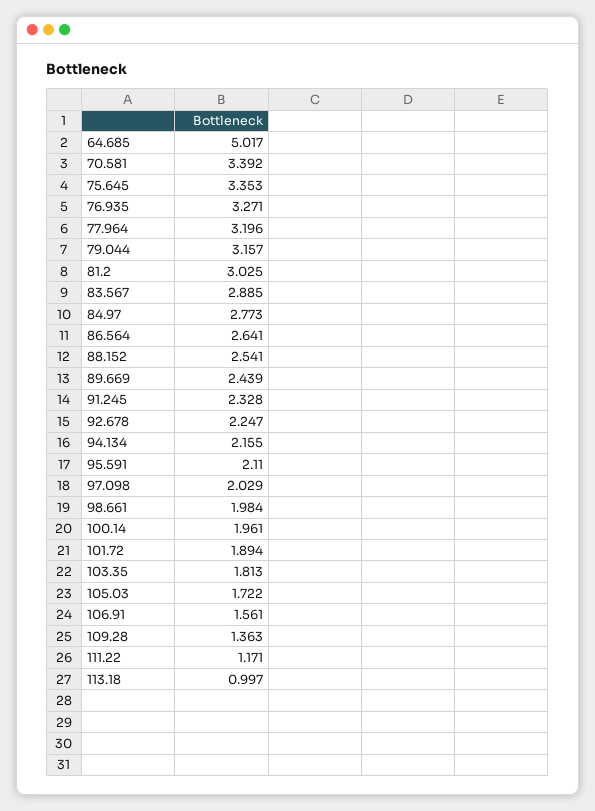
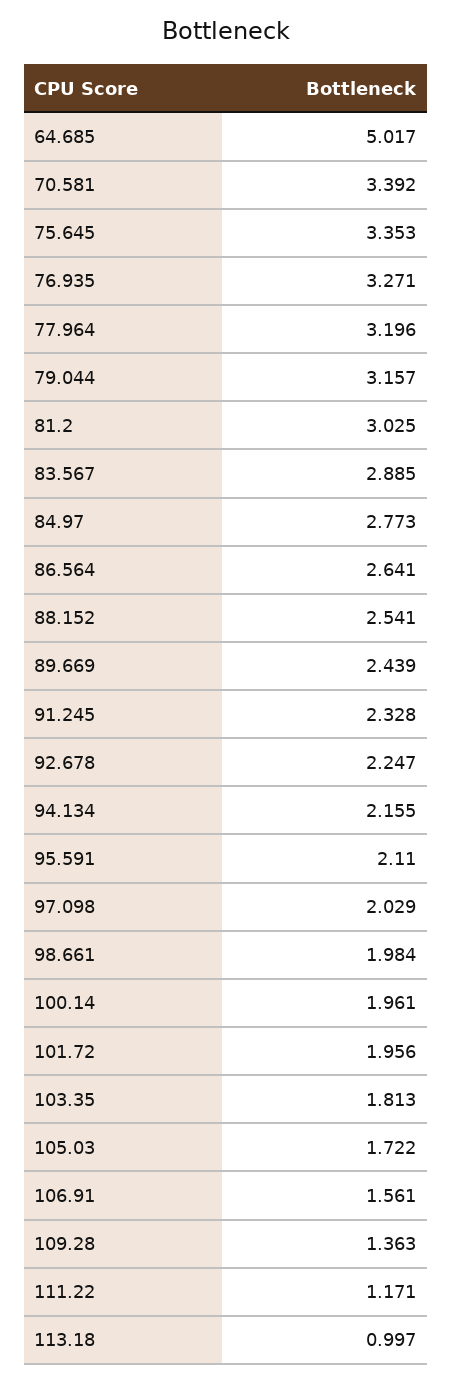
  {
    "64.685": 5.017,
    "70.581": 3.392,
    "75.645": 3.353,
    "76.935": 3.271,
    "77.964": 3.196,
    "79.044": 3.157,
    "81.2": 3.025,
    "83.567": 2.885,
    "84.97": 2.773,
    "86.564": 2.641,
    "88.152": 2.541,
    "89.669": 2.439,
    "91.245": 2.328,
    "92.678": 2.247,
    "94.134": 2.155,
    "95.591": 2.11,
    "97.098": 2.029,
    "98.661": 1.984,
    "100.14": 1.961,
-   "101.72": 1.894,
+   "101.72": 1.956,
    "103.35": 1.813,
    "105.03": 1.722,
    "106.91": 1.561,
    "109.28": 1.363,
    "111.22": 1.171,
    "113.18": 0.997
  }

